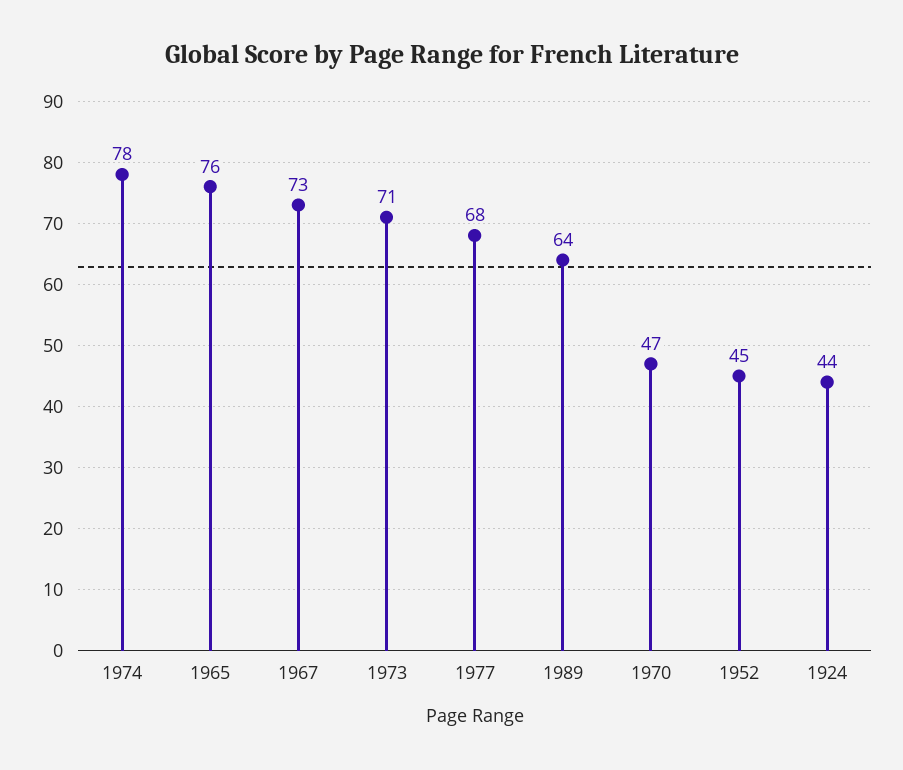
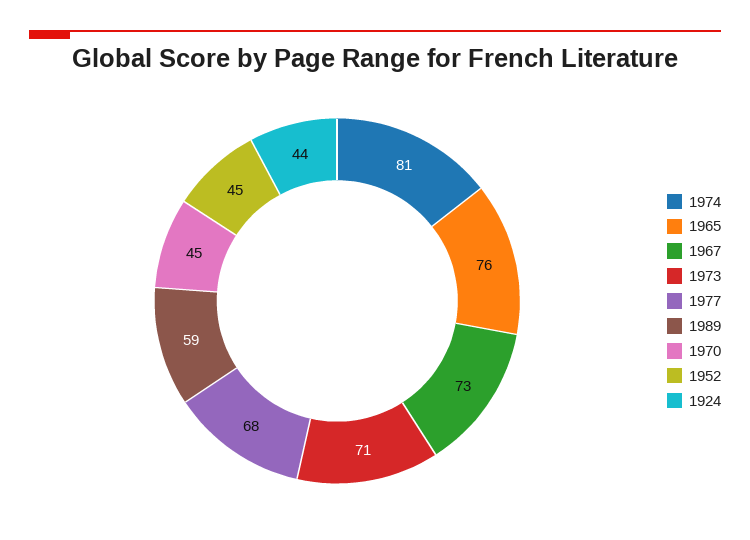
  {
-   "1974": 78,
+   "1974": 81,
    "1965": 76,
    "1967": 73,
    "1973": 71,
    "1977": 68,
-   "1989": 64,
+   "1989": 59,
-   "1970": 47,
+   "1970": 45,
    "1952": 45,
    "1924": 44
  }

